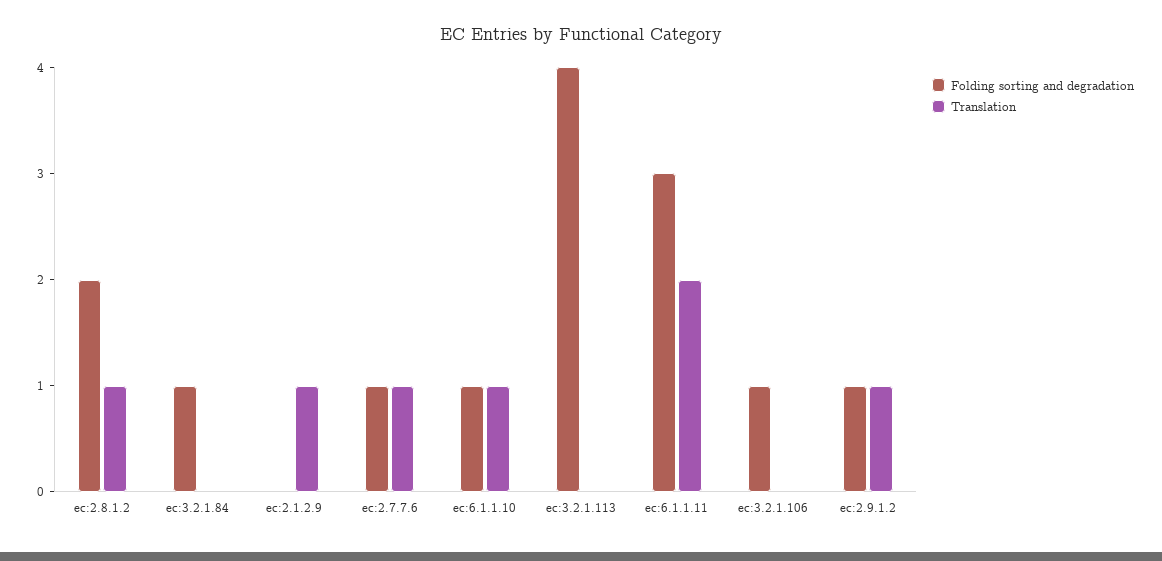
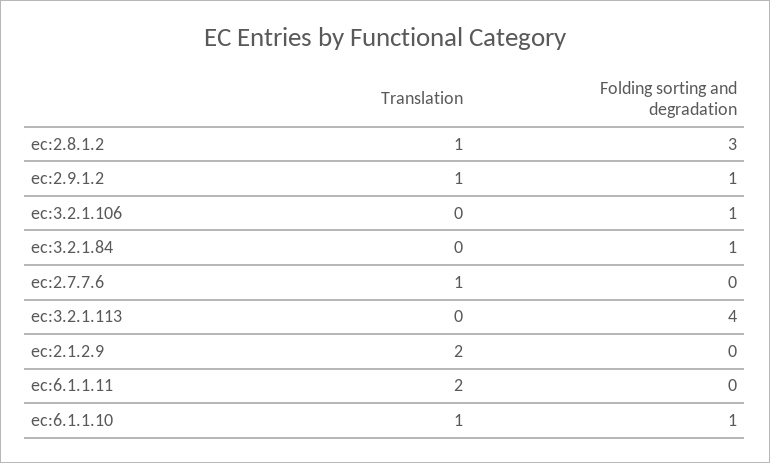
  {
    "Folding sorting and degradation": {
-     "ec:2.8.1.2": 2,
+     "ec:2.8.1.2": 3,
      "ec:3.2.1.84": 1,
      "ec:2.1.2.9": 0,
-     "ec:2.7.7.6": 1,
+     "ec:2.7.7.6": 0,
      "ec:6.1.1.10": 1,
      "ec:3.2.1.113": 4,
-     "ec:6.1.1.11": 3,
+     "ec:6.1.1.11": 0,
      "ec:3.2.1.106": 1,
      "ec:2.9.1.2": 1
    },
    "Translation": {
      "ec:2.8.1.2": 1,
      "ec:3.2.1.84": 0,
-     "ec:2.1.2.9": 1,
+     "ec:2.1.2.9": 2,
      "ec:2.7.7.6": 1,
      "ec:6.1.1.10": 1,
      "ec:3.2.1.113": 0,
      "ec:6.1.1.11": 2,
      "ec:3.2.1.106": 0,
      "ec:2.9.1.2": 1
    }
  }

